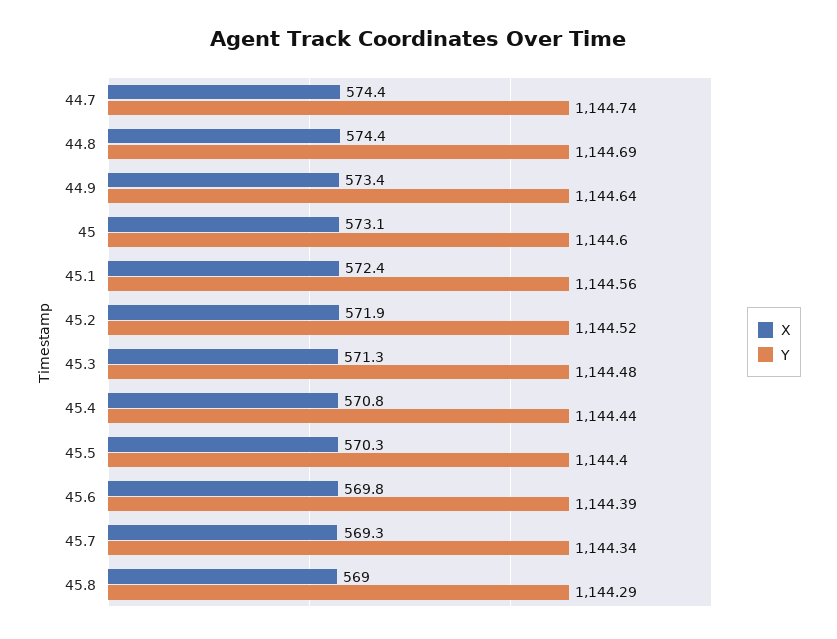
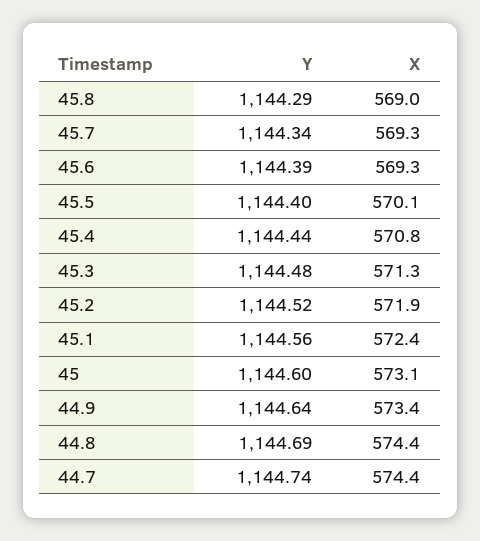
  {
    "X": {
      "44.7": 574.4,
      "44.8": 574.4,
      "44.9": 573.4,
      "45": 573.1,
      "45.1": 572.4,
      "45.2": 571.9,
      "45.3": 571.3,
      "45.4": 570.8,
-     "45.5": 570.3,
+     "45.5": 570.1,
-     "45.6": 569.8,
+     "45.6": 569.3,
      "45.7": 569.3,
      "45.8": 569
    },
    "Y": {
      "44.7": 1144.74,
      "44.8": 1144.69,
      "44.9": 1144.64,
      "45": 1144.6,
      "45.1": 1144.56,
      "45.2": 1144.52,
      "45.3": 1144.48,
      "45.4": 1144.44,
      "45.5": 1144.4,
      "45.6": 1144.39,
      "45.7": 1144.34,
      "45.8": 1144.29
    }
  }

